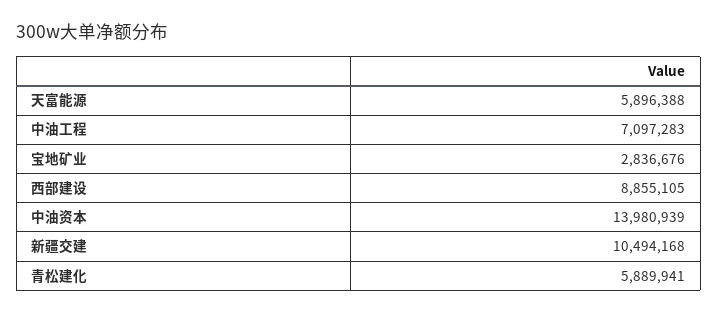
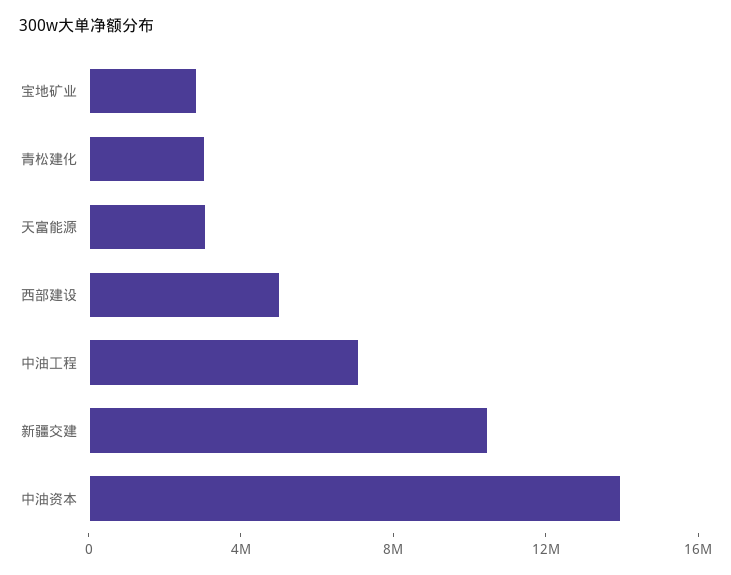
  {
-   "天富能源": 5896388,
+   "天富能源": 3000000,
    "中油工程": 7097283,
    "宝地矿业": 2836676,
-   "西部建设": 8855105,
+   "西部建设": 5000000,
    "中油资本": 13980939,
    "新疆交建": 10494168,
-   "青松建化": 5889941
+   "青松建化": 3000000
  }

